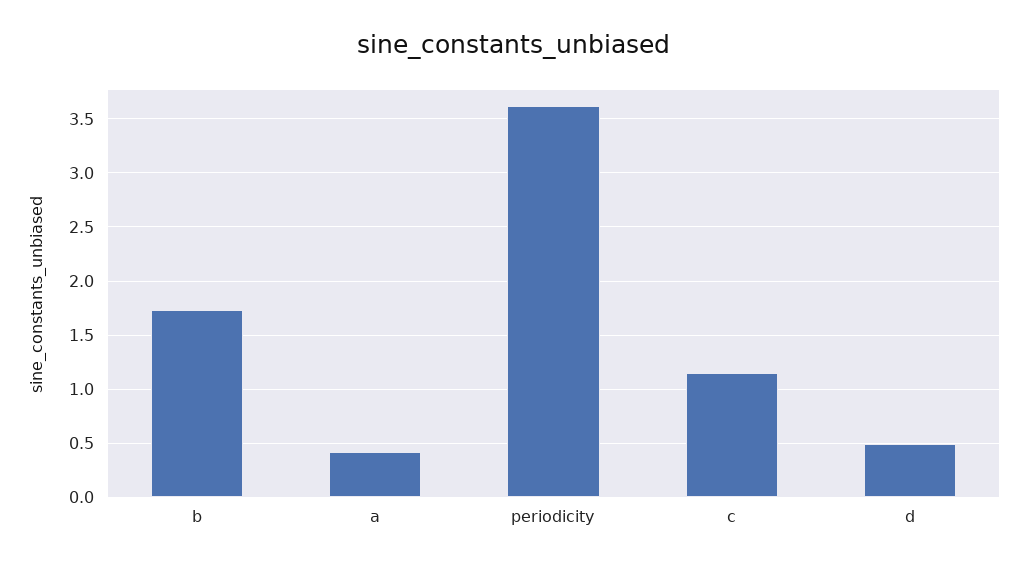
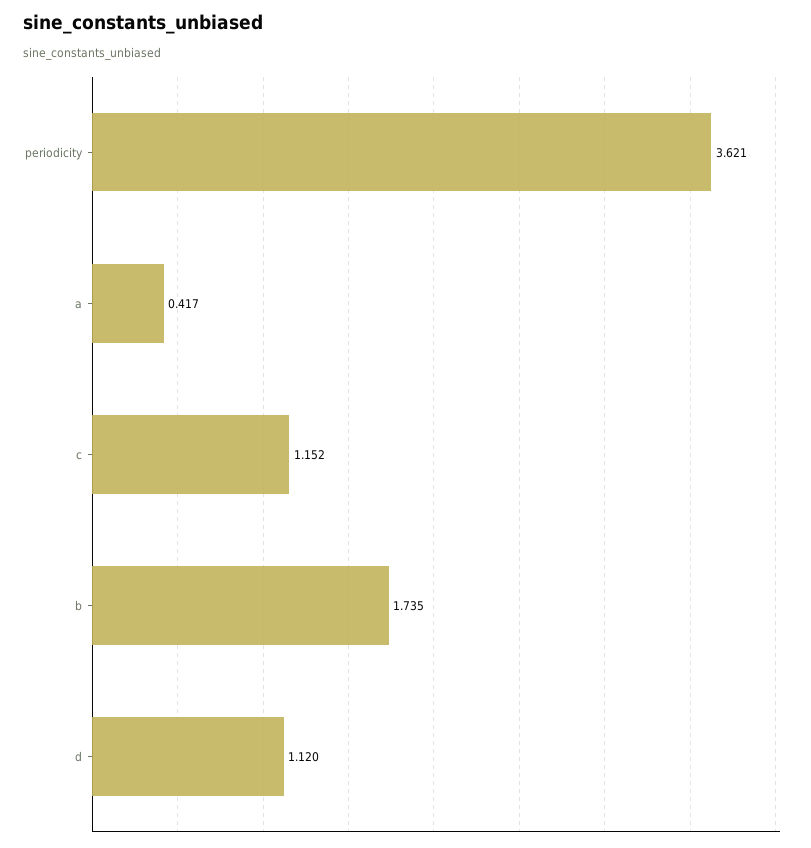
  {
    "b": 1.735,
    "a": 0.417,
    "periodicity": 3.621,
    "c": 1.152,
-   "d": 0.5
+   "d": 1.12
  }

